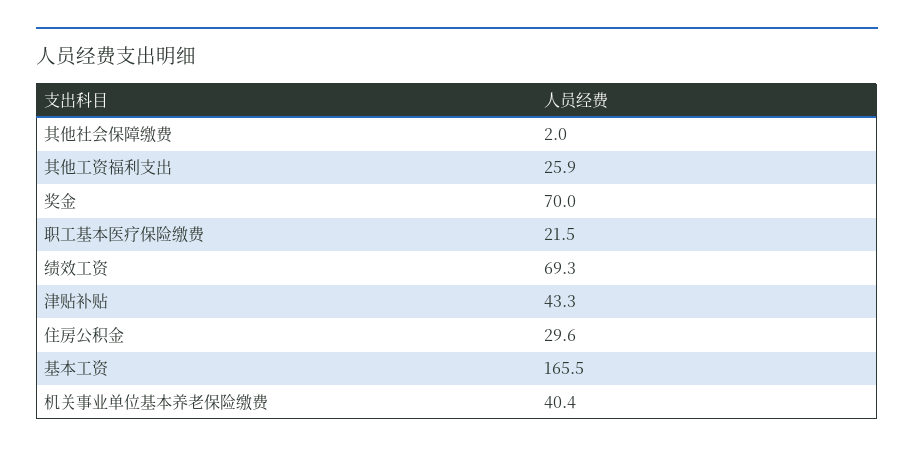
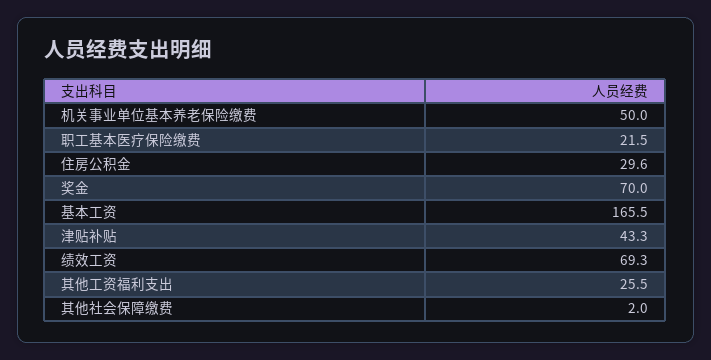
  {
    "其他社会保障缴费": 2,
-   "其他工资福利支出": 25.9,
+   "其他工资福利支出": 25.5,
    "奖金": 70,
    "职工基本医疗保险缴费": 21.5,
    "绩效工资": 69.3,
    "津贴补贴": 43.3,
    "住房公积金": 29.6,
    "基本工资": 165.5,
-   "机关事业单位基本养老保险缴费": 40.4
+   "机关事业单位基本养老保险缴费": 50
  }

